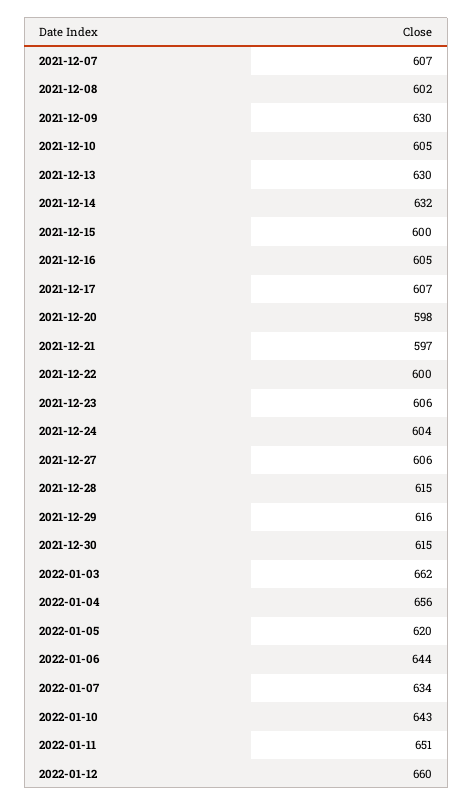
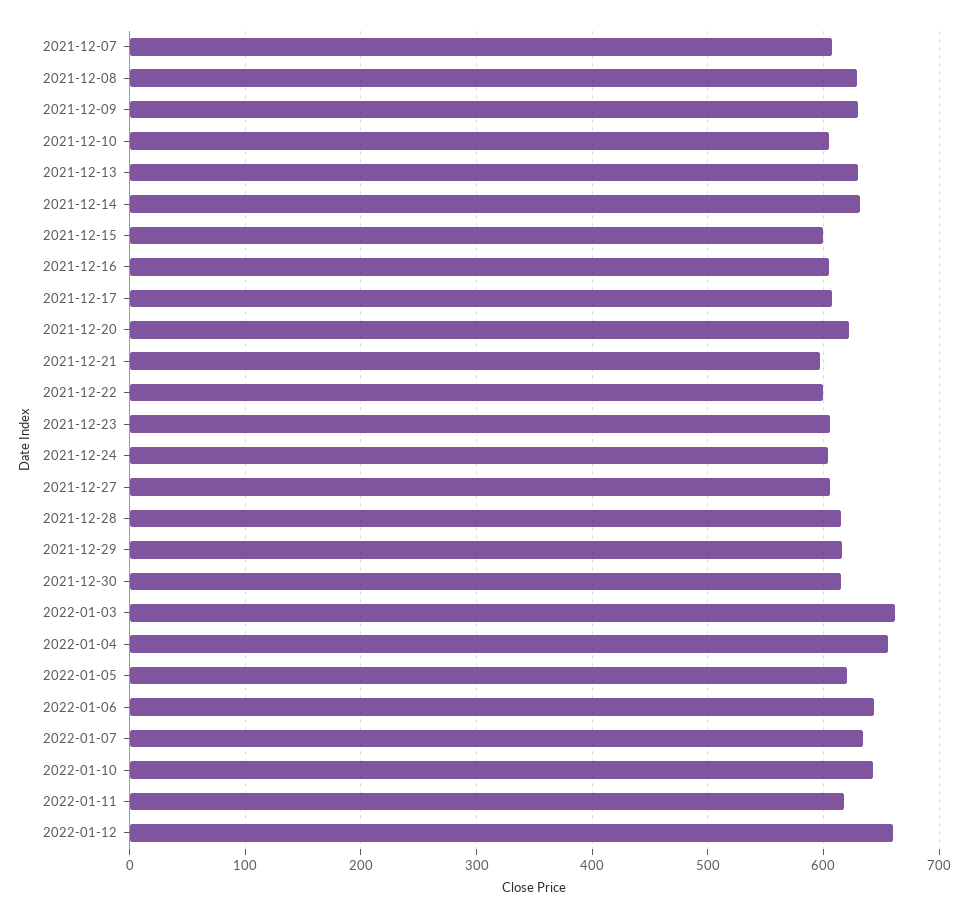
  {
    "2021-12-07": 607,
-   "2021-12-08": 602,
+   "2021-12-08": 630,
    "2021-12-09": 630,
    "2021-12-10": 605,
    "2021-12-13": 630,
    "2021-12-14": 632,
    "2021-12-15": 600,
    "2021-12-16": 605,
    "2021-12-17": 607,
-   "2021-12-20": 598,
+   "2021-12-20": 620,
    "2021-12-21": 597,
    "2021-12-22": 600,
    "2021-12-23": 606,
    "2021-12-24": 604,
    "2021-12-27": 606,
    "2021-12-28": 615,
    "2021-12-29": 616,
    "2021-12-30": 615,
    "2022-01-03": 662,
    "2022-01-04": 656,
    "2022-01-05": 620,
    "2022-01-06": 644,
    "2022-01-07": 634,
    "2022-01-10": 643,
-   "2022-01-11": 651,
+   "2022-01-11": 620,
    "2022-01-12": 660
  }

